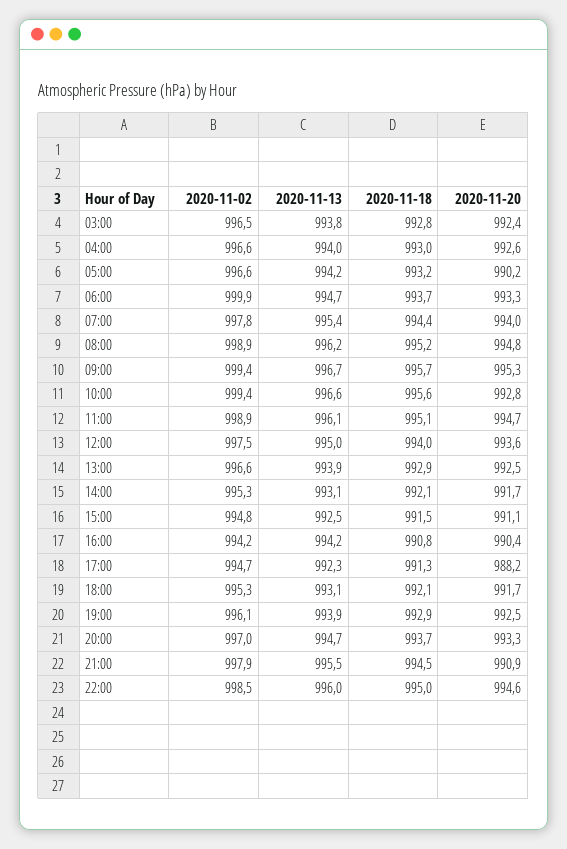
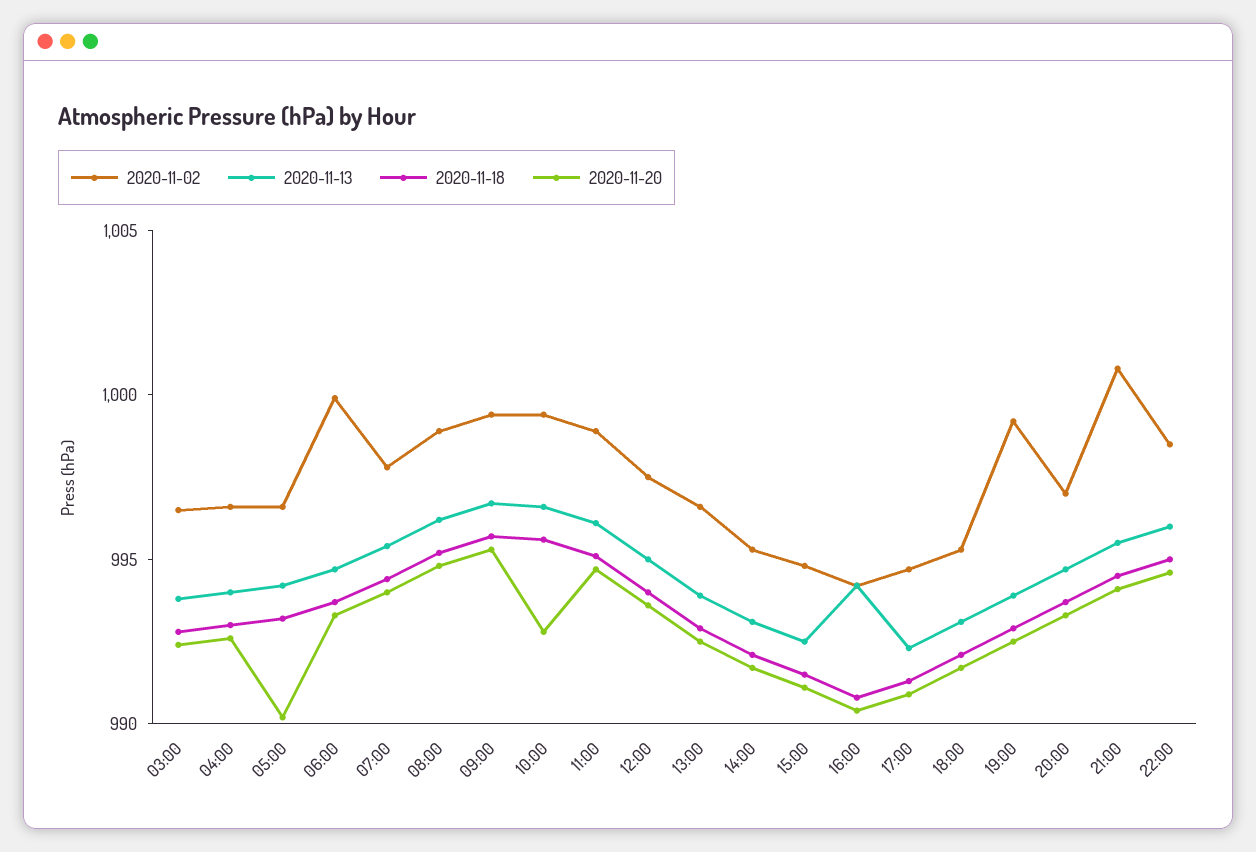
  {
    "2020-11-02": {
      "03:00": 996.5,
      "04:00": 996.6,
      "05:00": 996.6,
      "06:00": 999.9,
      "07:00": 997.8,
      "08:00": 998.9,
      "09:00": 999.4,
      "10:00": 999.4,
      "11:00": 998.9,
      "12:00": 997.5,
      "13:00": 996.6,
      "14:00": 995.3,
      "15:00": 994.8,
      "16:00": 994.2,
      "17:00": 994.7,
      "18:00": 995.3,
-     "19:00": 996.1,
+     "19:00": 999,
      "20:00": 997,
-     "21:00": 997.9,
+     "21:00": 1001,
      "22:00": 998.5
    },
    "2020-11-13": {
      "03:00": 993.8,
      "04:00": 994,
      "05:00": 994.2,
      "06:00": 994.7,
      "07:00": 995.4,
      "08:00": 996.2,
      "09:00": 996.7,
      "10:00": 996.6,
      "11:00": 996.1,
      "12:00": 995,
      "13:00": 993.9,
      "14:00": 993.1,
      "15:00": 992.5,
      "16:00": 994.2,
      "17:00": 992.3,
      "18:00": 993.1,
      "19:00": 993.9,
      "20:00": 994.7,
      "21:00": 995.5,
      "22:00": 996
    },
    "2020-11-18": {
      "03:00": 992.8,
      "04:00": 993,
      "05:00": 993.2,
      "06:00": 993.7,
      "07:00": 994.4,
      "08:00": 995.2,
      "09:00": 995.7,
      "10:00": 995.6,
      "11:00": 995.1,
      "12:00": 994,
      "13:00": 992.9,
      "14:00": 992.1,
      "15:00": 991.5,
      "16:00": 990.8,
      "17:00": 991.3,
      "18:00": 992.1,
      "19:00": 992.9,
      "20:00": 993.7,
      "21:00": 994.5,
      "22:00": 995
    },
    "2020-11-20": {
      "03:00": 992.4,
      "04:00": 992.6,
      "05:00": 990.2,
      "06:00": 993.3,
      "07:00": 994,
      "08:00": 994.8,
      "09:00": 995.3,
      "10:00": 992.8,
      "11:00": 994.7,
      "12:00": 993.6,
      "13:00": 992.5,
      "14:00": 991.7,
      "15:00": 991.1,
      "16:00": 990.4,
-     "17:00": 988.2,
+     "17:00": 991,
      "18:00": 991.7,
      "19:00": 992.5,
      "20:00": 993.3,
-     "21:00": 990.9,
+     "21:00": 994,
      "22:00": 994.6
    }
  }

